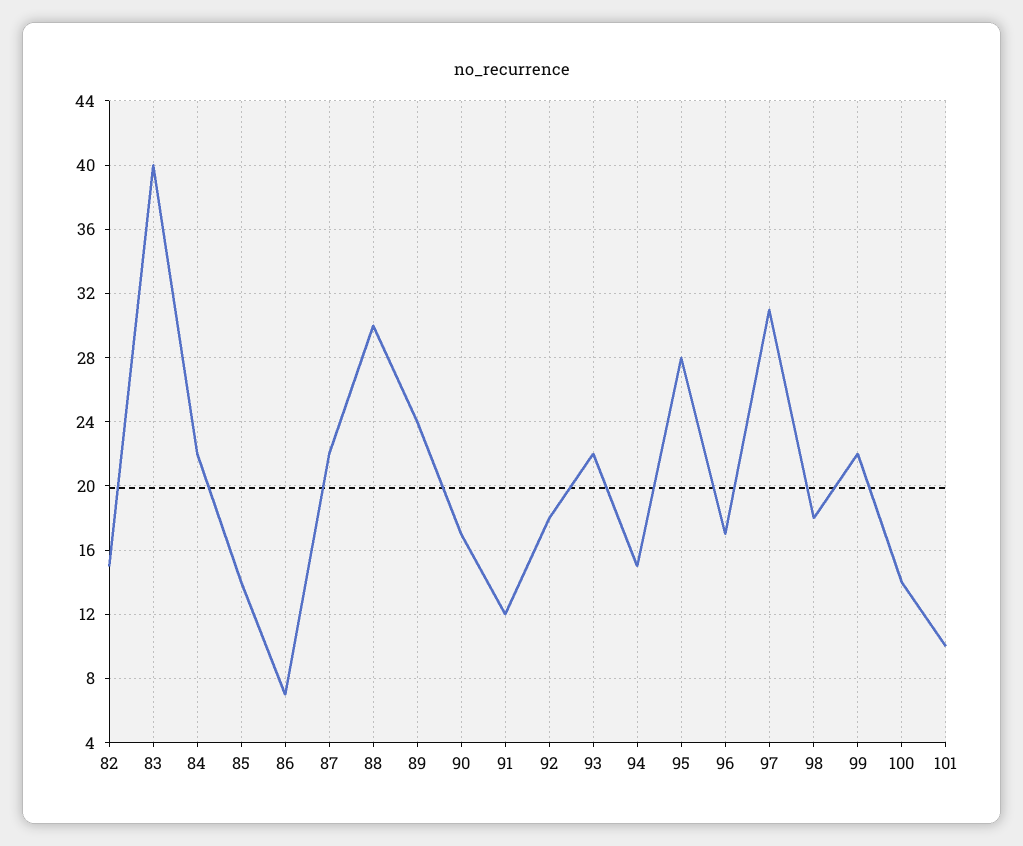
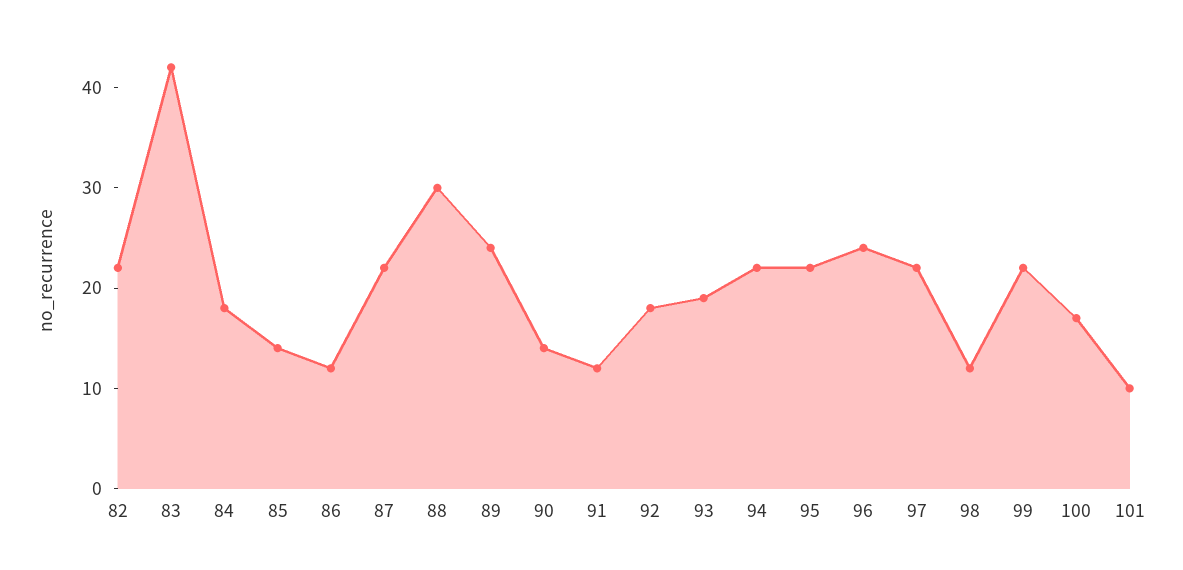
  {
-   "82": 15,
+   "82": 22,
-   "83": 40,
+   "83": 42,
-   "84": 22,
+   "84": 18,
    "85": 14,
-   "86": 7,
+   "86": 12,
    "87": 22,
    "88": 30,
    "89": 24,
-   "90": 17,
+   "90": 14,
    "91": 12,
    "92": 18,
-   "93": 22,
+   "93": 19,
-   "94": 15,
+   "94": 22,
-   "95": 28,
+   "95": 22,
-   "96": 17,
+   "96": 24,
-   "97": 31,
+   "97": 22,
-   "98": 18,
+   "98": 12,
    "99": 22,
-   "100": 14,
+   "100": 17,
    "101": 10
  }

